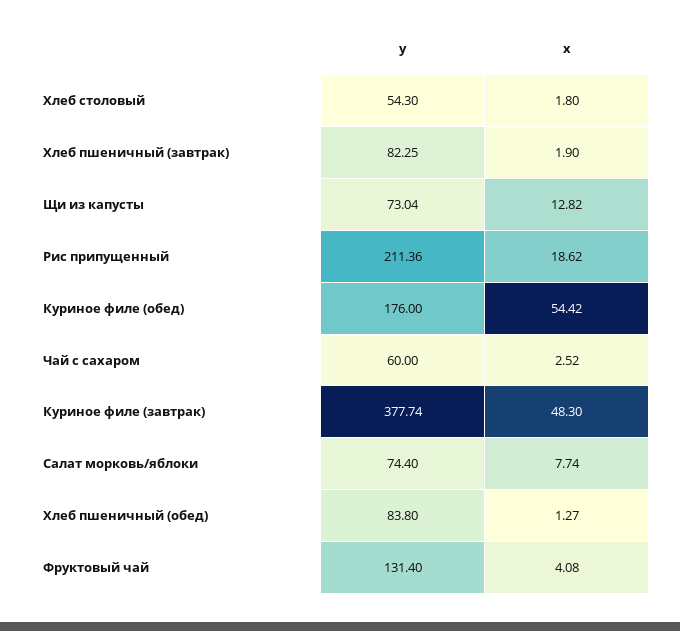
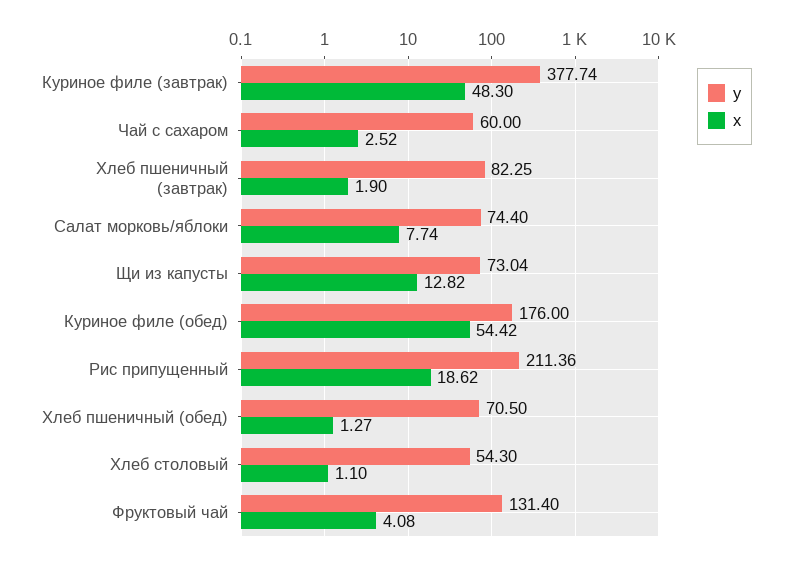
  {
    "y": {
      "Хлеб столовый": 54.3,
      "Хлеб пшеничный (завтрак)": 82.25,
      "Щи из капусты": 73.04,
      "Рис припущенный": 211.36,
      "Куриное филе (обед)": 176,
      "Чай с сахаром": 60,
      "Куриное филе (завтрак)": 377.74,
      "Салат морковь/яблоки": 74.4,
-     "Хлеб пшеничный (обед)": 83.8,
+     "Хлеб пшеничный (обед)": 70.5,
      "Фруктовый чай": 131.4
    },
    "x": {
-     "Хлеб столовый": 1.8,
+     "Хлеб столовый": 1.1,
      "Хлеб пшеничный (завтрак)": 1.9,
      "Щи из капусты": 12.82,
      "Рис припущенный": 18.62,
      "Куриное филе (обед)": 54.42,
      "Чай с сахаром": 2.52,
      "Куриное филе (завтрак)": 48.3,
      "Салат морковь/яблоки": 7.74,
      "Хлеб пшеничный (обед)": 1.27,
      "Фруктовый чай": 4.08
    }
  }

